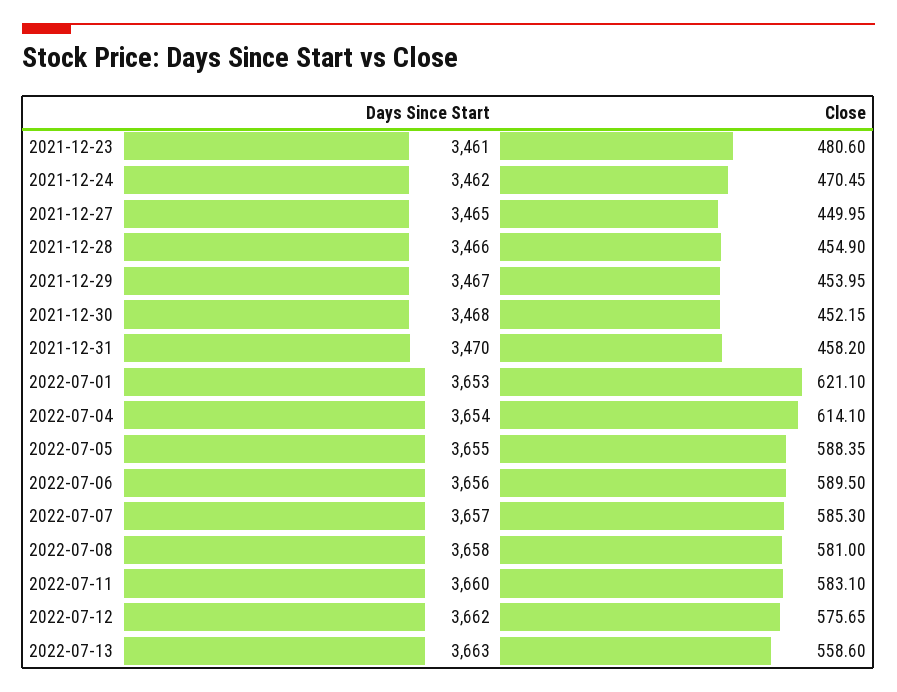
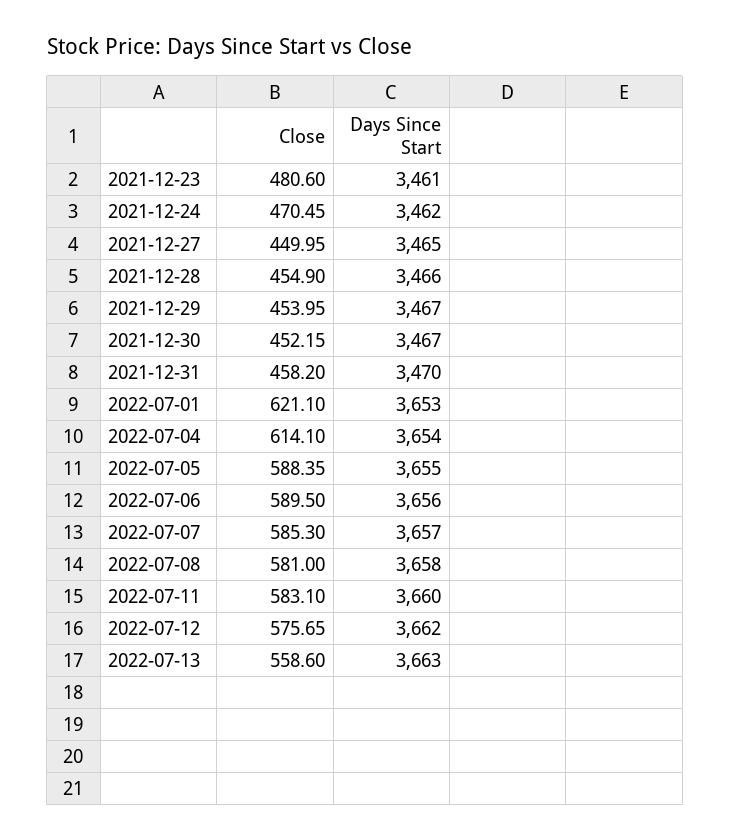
  {
    "Days Since Start": {
      "2021-12-23": 3461,
      "2021-12-24": 3462,
      "2021-12-27": 3465,
      "2021-12-28": 3466,
      "2021-12-29": 3467,
-     "2021-12-30": 3468,
+     "2021-12-30": 3467,
      "2021-12-31": 3470,
      "2022-07-01": 3653,
      "2022-07-04": 3654,
      "2022-07-05": 3655,
      "2022-07-06": 3656,
      "2022-07-07": 3657,
      "2022-07-08": 3658,
      "2022-07-11": 3660,
      "2022-07-12": 3662,
      "2022-07-13": 3663
    },
    "Close": {
      "2021-12-23": 480.6,
      "2021-12-24": 470.45,
      "2021-12-27": 449.95,
      "2021-12-28": 454.9,
      "2021-12-29": 453.95,
      "2021-12-30": 452.15,
      "2021-12-31": 458.2,
      "2022-07-01": 621.1,
      "2022-07-04": 614.1,
      "2022-07-05": 588.35,
      "2022-07-06": 589.5,
      "2022-07-07": 585.3,
      "2022-07-08": 581,
      "2022-07-11": 583.1,
      "2022-07-12": 575.65,
      "2022-07-13": 558.6
    }
  }

